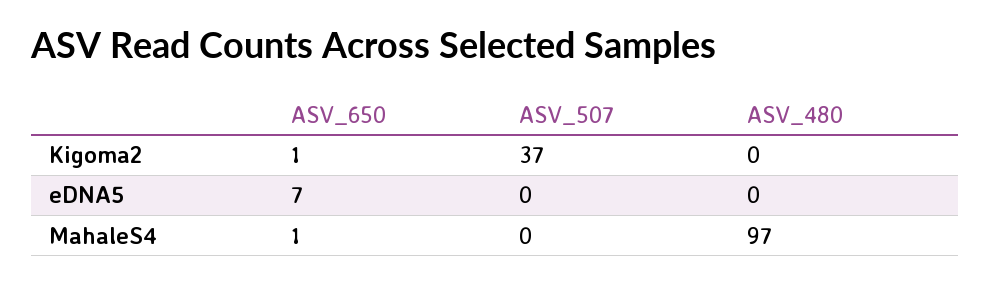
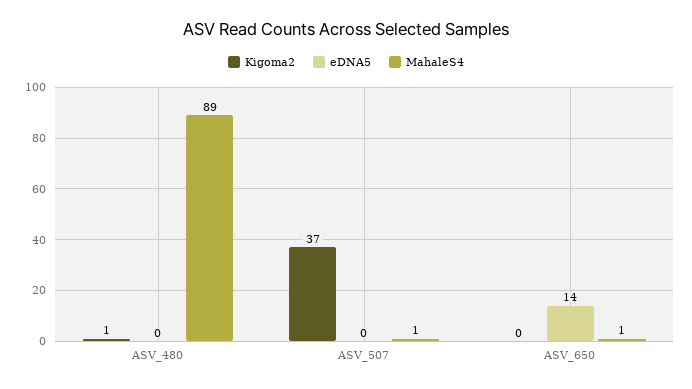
  {
    "Kigoma2": {
-     "ASV_650": 1,
+     "ASV_650": 0,
      "ASV_507": 37,
-     "ASV_480": 0
+     "ASV_480": 1
    },
    "eDNA5": {
-     "ASV_650": 7,
+     "ASV_650": 14,
      "ASV_507": 0,
      "ASV_480": 0
    },
    "MahaleS4": {
      "ASV_650": 1,
-     "ASV_507": 0,
+     "ASV_507": 1,
-     "ASV_480": 97
+     "ASV_480": 89
    }
  }

